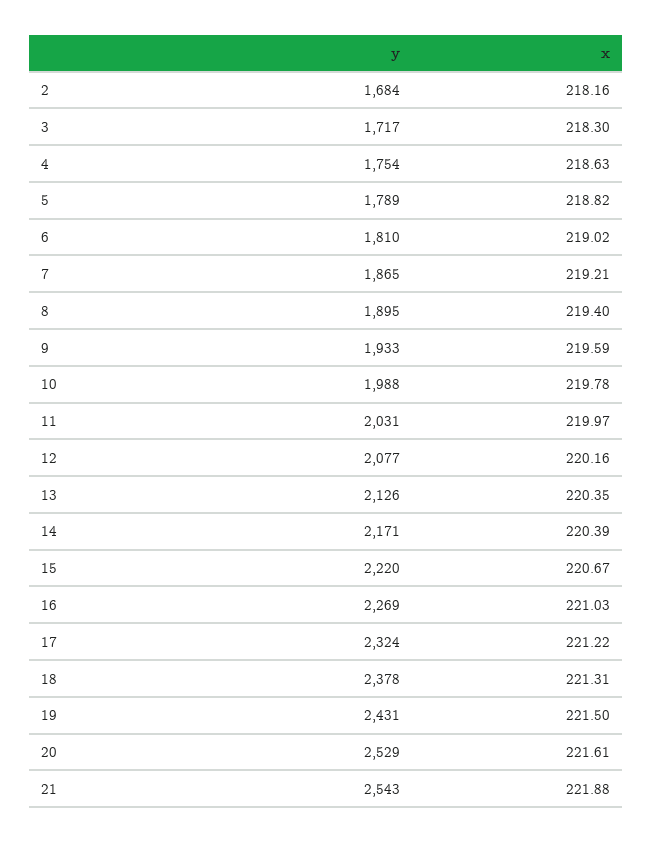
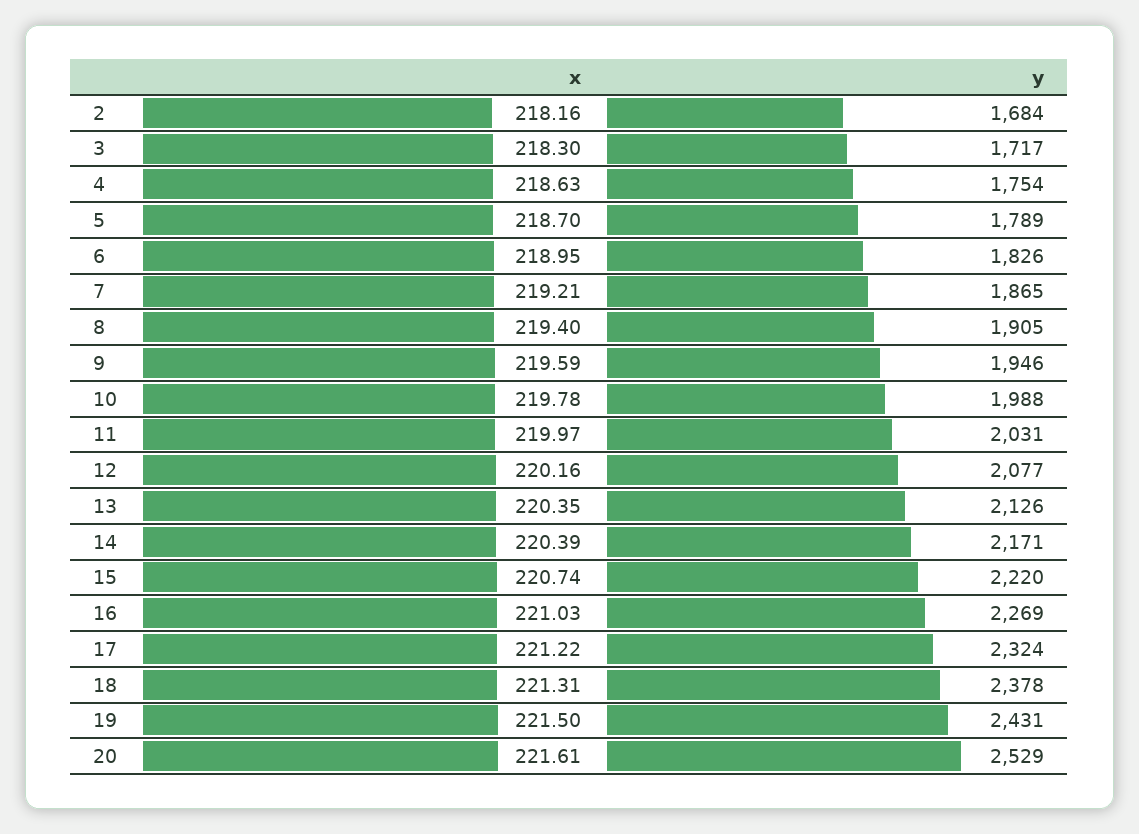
  {
    "y": {
      "2": 1684,
      "3": 1717,
      "4": 1754,
      "5": 1789,
-     "6": 1810,
+     "6": 1826,
      "7": 1865,
-     "8": 1895,
+     "8": 1905,
-     "9": 1933,
+     "9": 1946,
      "10": 1988,
      "11": 2031,
      "12": 2077,
      "13": 2126,
      "14": 2171,
      "15": 2220,
      "16": 2269,
      "17": 2324,
      "18": 2378,
      "19": 2431,
-     "20": 2529,
+     "20": 2529
-     "21": 2543
    },
    "x": {
      "2": 218.16,
      "3": 218.3,
      "4": 218.63,
-     "5": 218.82,
+     "5": 218.7,
-     "6": 219.02,
+     "6": 218.95,
      "7": 219.21,
      "8": 219.4,
      "9": 219.59,
      "10": 219.78,
      "11": 219.97,
      "12": 220.16,
      "13": 220.35,
      "14": 220.39,
-     "15": 220.67,
+     "15": 220.74,
      "16": 221.03,
      "17": 221.22,
      "18": 221.31,
      "19": 221.5,
-     "20": 221.61,
+     "20": 221.61
-     "21": 221.88
    }
  }

